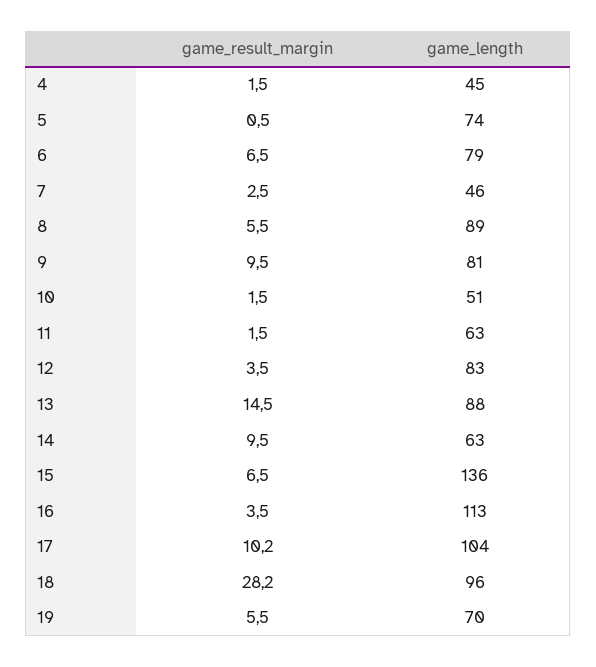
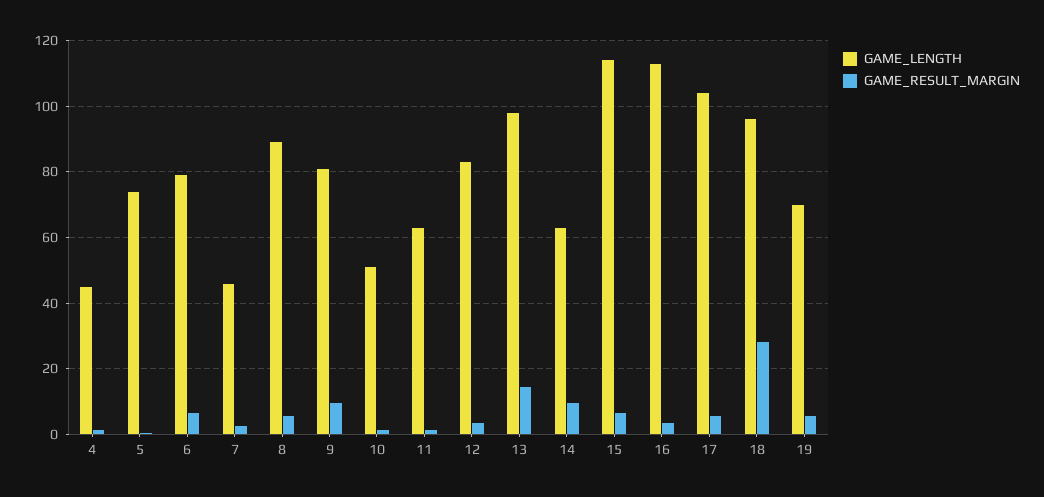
  {
    "game_result_margin": {
      "4": 1.5,
      "5": 0.5,
      "6": 6.5,
      "7": 2.5,
      "8": 5.5,
      "9": 9.5,
      "10": 1.5,
      "11": 1.5,
      "12": 3.5,
      "13": 14.5,
      "14": 9.5,
      "15": 6.5,
      "16": 3.5,
-     "17": 10.2,
+     "17": 6,
      "18": 28.2,
      "19": 5.5
    },
    "game_length": {
      "4": 45,
      "5": 74,
      "6": 79,
      "7": 46,
      "8": 89,
      "9": 81,
      "10": 51,
      "11": 63,
      "12": 83,
-     "13": 88,
+     "13": 98,
      "14": 63,
-     "15": 136,
+     "15": 114,
      "16": 113,
      "17": 104,
      "18": 96,
      "19": 70
    }
  }

